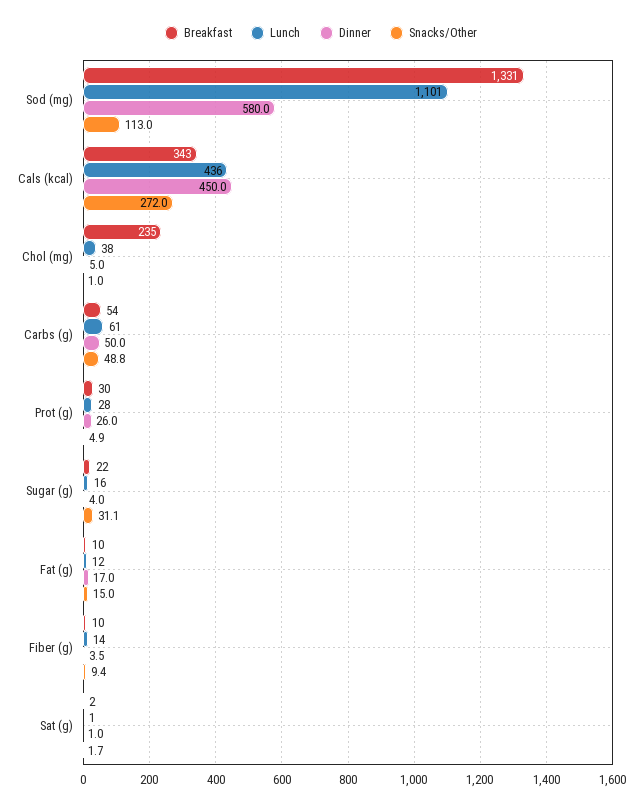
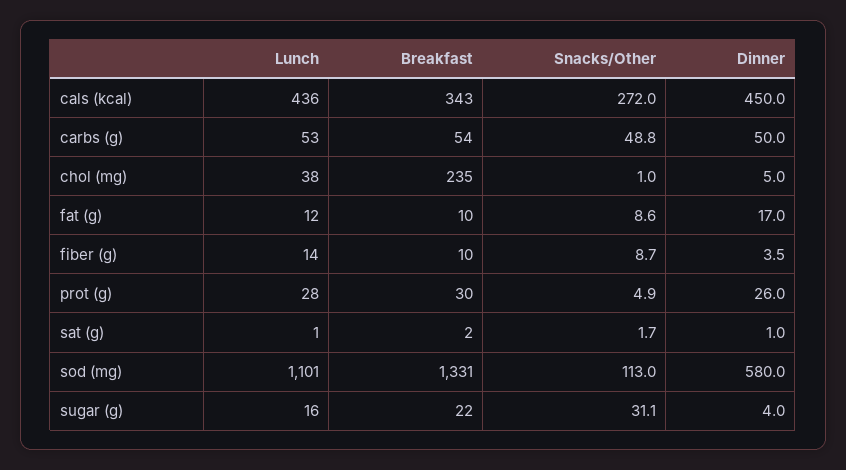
  {
    "Breakfast": {
      "Sod (mg)": 1331,
      "Cals (kcal)": 343,
      "Chol (mg)": 235,
      "Carbs (g)": 54,
      "Prot (g)": 30,
      "Sugar (g)": 22,
      "Fat (g)": 10,
      "Fiber (g)": 10,
      "Sat (g)": 2
    },
    "Lunch": {
      "Sod (mg)": 1101,
      "Cals (kcal)": 436,
      "Chol (mg)": 38,
-     "Carbs (g)": 61,
+     "Carbs (g)": 53,
      "Prot (g)": 28,
      "Sugar (g)": 16,
      "Fat (g)": 12,
      "Fiber (g)": 14,
      "Sat (g)": 1
    },
    "Dinner": {
      "Sod (mg)": 580,
      "Cals (kcal)": 450,
      "Chol (mg)": 5,
      "Carbs (g)": 50,
      "Prot (g)": 26,
      "Sugar (g)": 4,
      "Fat (g)": 17,
      "Fiber (g)": 3.5,
      "Sat (g)": 1
    },
    "Snacks/Other": {
      "Sod (mg)": 113,
      "Cals (kcal)": 272,
      "Chol (mg)": 1,
      "Carbs (g)": 48.8,
      "Prot (g)": 4.9,
      "Sugar (g)": 31.1,
-     "Fat (g)": 15,
+     "Fat (g)": 8.6,
-     "Fiber (g)": 9.4,
+     "Fiber (g)": 8.7,
      "Sat (g)": 1.7
    }
  }

